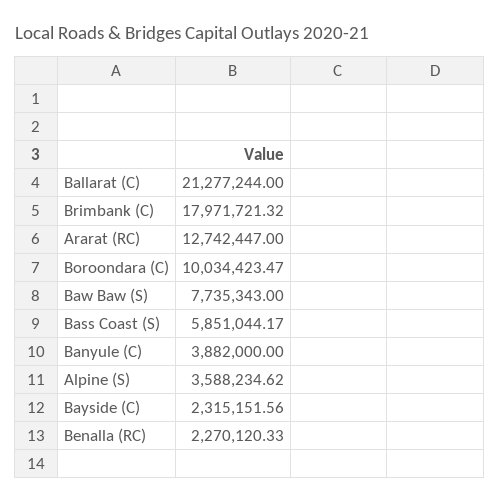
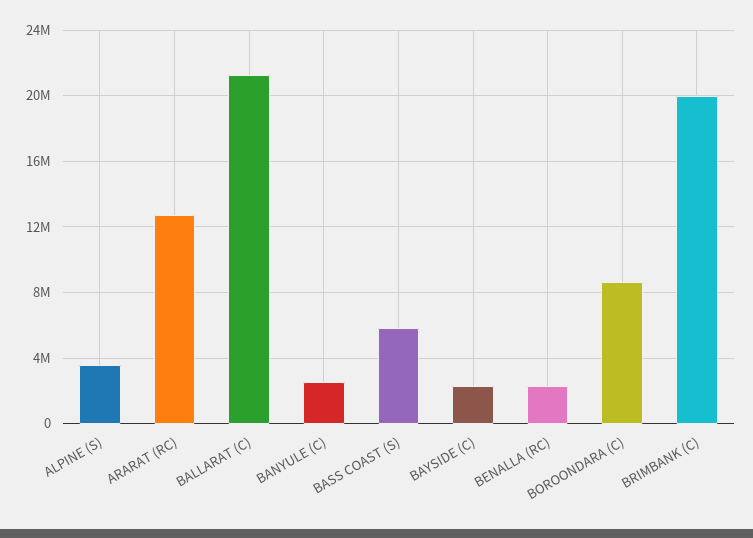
  {
    "Ballarat (C)": 21277244,
-   "Brimbank (C)": 17971721.32,
+   "Brimbank (C)": 20000000,
    "Ararat (RC)": 12742447,
-   "Boroondara (C)": 10034423.47,
+   "Boroondara (C)": 8500000,
-   "Baw Baw (S)": 7735343,
    "Bass Coast (S)": 5851044.17,
-   "Banyule (C)": 3882000,
+   "Banyule (C)": 2500000,
    "Alpine (S)": 3588234.62,
    "Bayside (C)": 2315151.56,
    "Benalla (RC)": 2270120.33
  }

